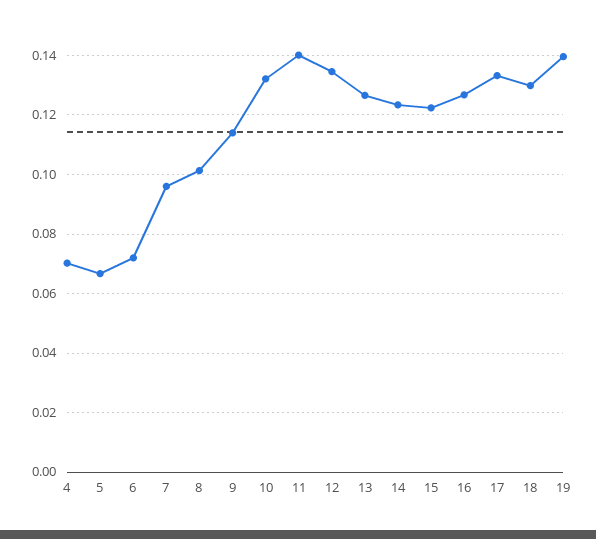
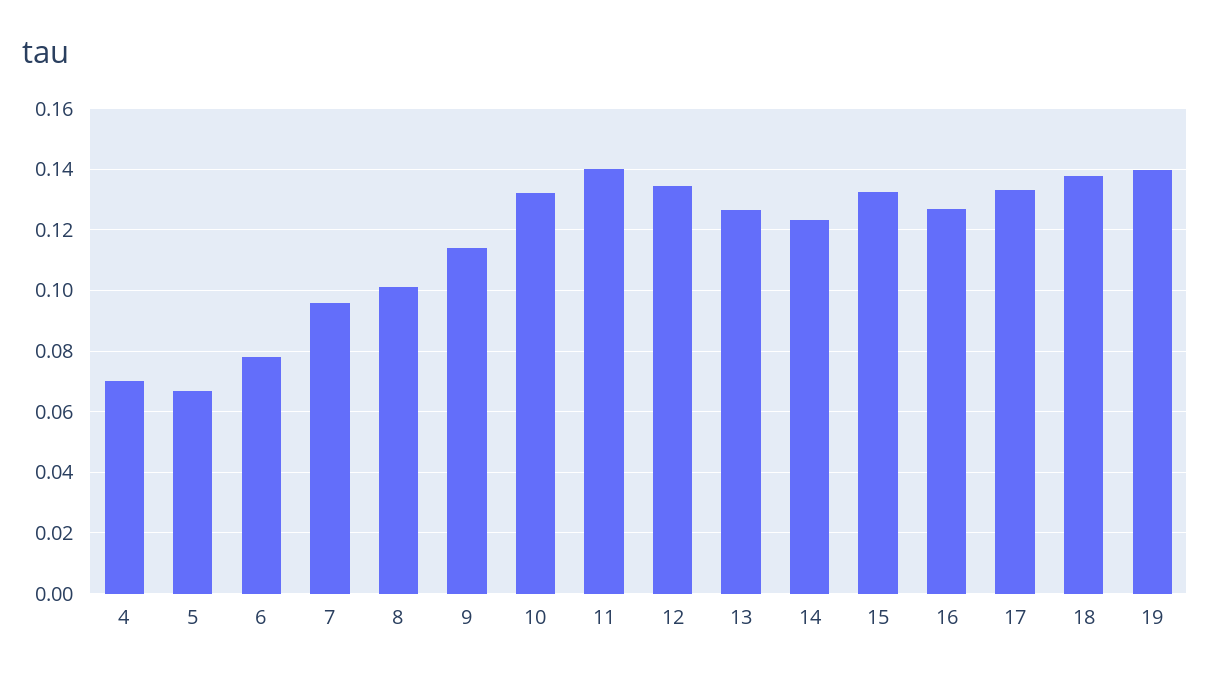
  {
    "4": 0.07,
    "5": 0.066,
-   "6": 0.0725,
+   "6": 0.078,
    "7": 0.096,
    "8": 0.102,
    "9": 0.114,
    "10": 0.132,
    "11": 0.14,
    "12": 0.134,
    "13": 0.126,
    "14": 0.124,
-   "15": 0.1225,
+   "15": 0.132,
    "16": 0.126,
    "17": 0.134,
-   "18": 0.13,
+   "18": 0.138,
    "19": 0.14
  }

